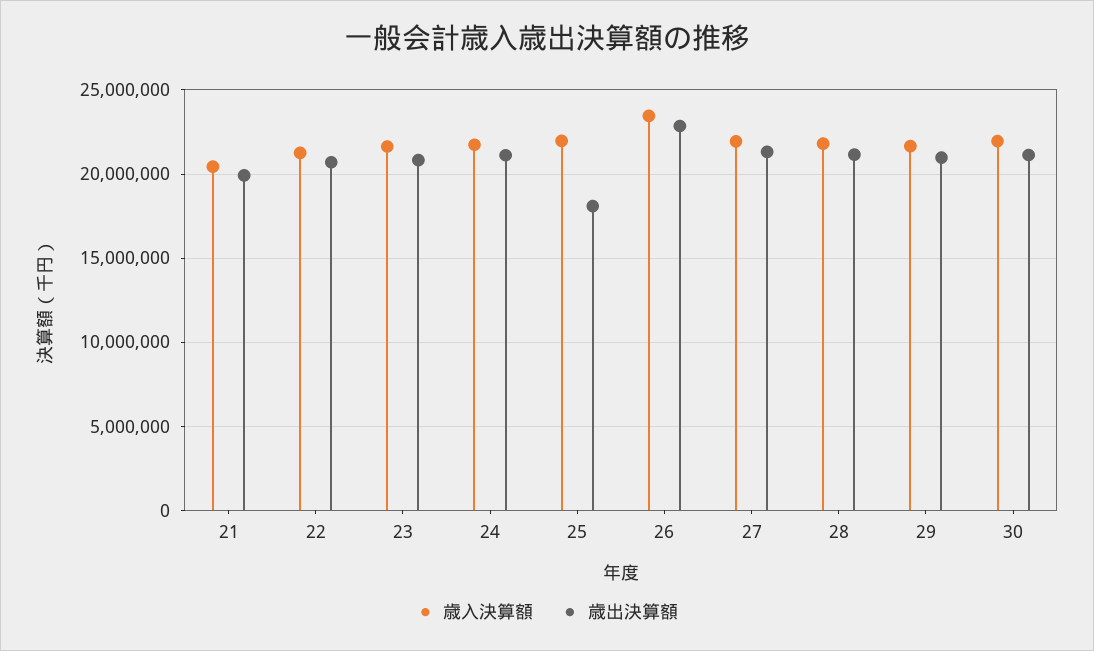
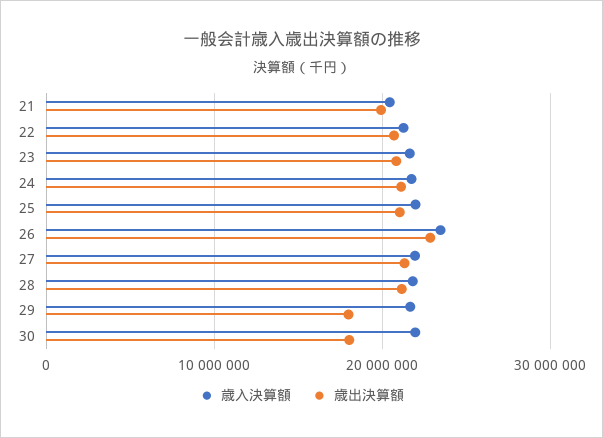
  {
    "歳入決算額": {
      "21": 20500000,
      "22": 21500000,
      "23": 21500000,
      "24": 21500000,
      "25": 22000000,
      "26": 23500000,
      "27": 22000000,
      "28": 22000000,
      "29": 21500000,
      "30": 22000000
    },
    "歳出決算額": {
      "21": 20000000,
      "22": 20500000,
      "23": 21000000,
      "24": 21000000,
-     "25": 18000000,
+     "25": 21000000,
      "26": 23000000,
      "27": 21500000,
      "28": 21000000,
-     "29": 21000000,
+     "29": 18000000,
-     "30": 21000000
+     "30": 18000000
    }
  }

